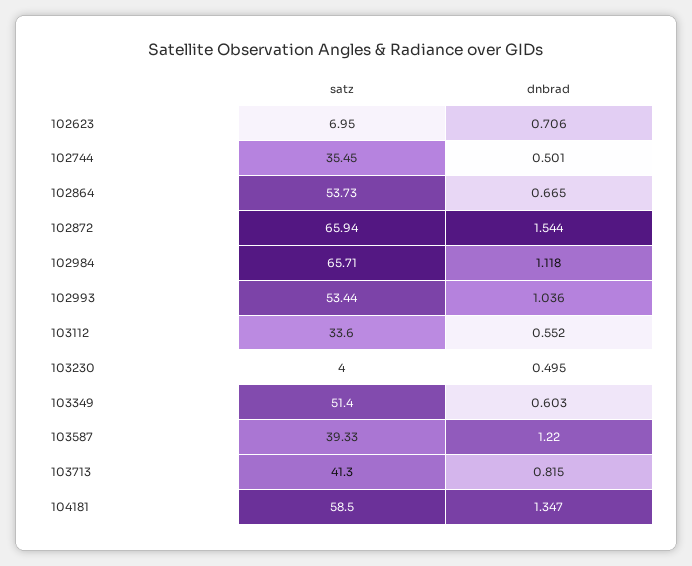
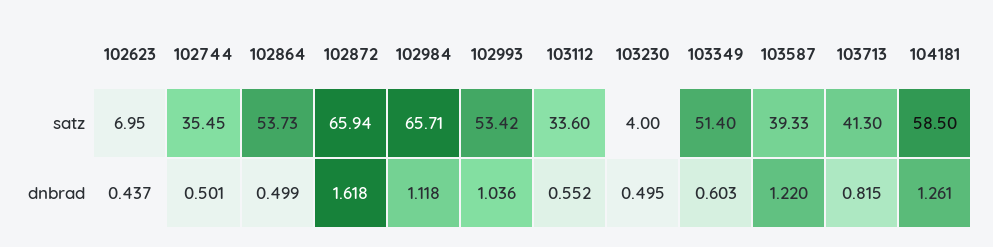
  {
    "satz": {
      "102623": 6.95,
      "102744": 35.45,
      "102864": 53.73,
      "102872": 65.94,
      "102984": 65.71,
-     "102993": 53.44,
+     "102993": 53.42,
      "103112": 33.6,
      "103230": 4,
      "103349": 51.4,
      "103587": 39.33,
      "103713": 41.3,
      "104181": 58.5
    },
    "dnbrad": {
-     "102623": 0.706,
+     "102623": 0.437,
      "102744": 0.501,
-     "102864": 0.665,
+     "102864": 0.499,
-     "102872": 1.544,
+     "102872": 1.618,
      "102984": 1.118,
      "102993": 1.036,
      "103112": 0.552,
      "103230": 0.495,
      "103349": 0.603,
      "103587": 1.22,
      "103713": 0.815,
-     "104181": 1.347
+     "104181": 1.261
    }
  }

